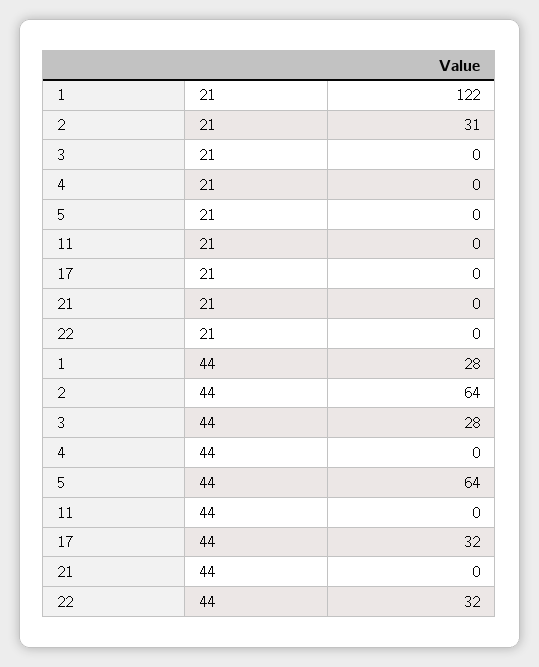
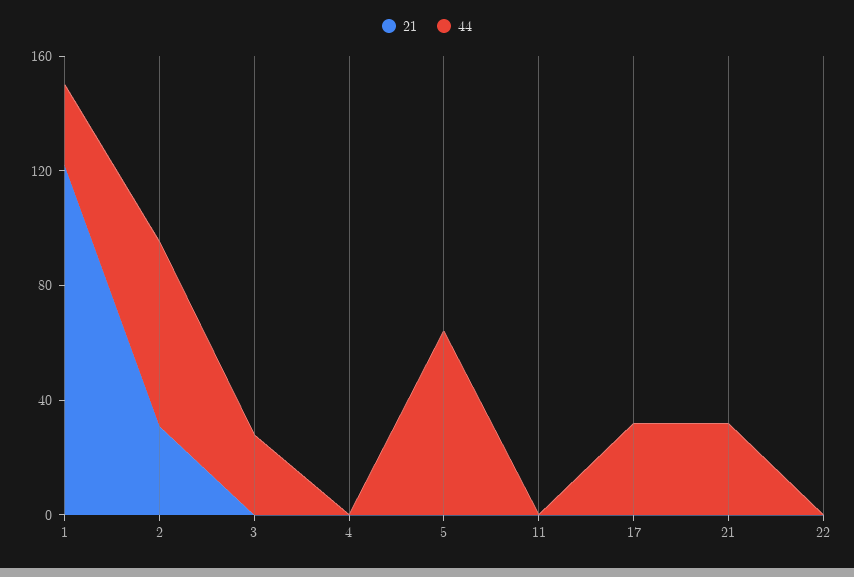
  {
    "21": {
      "1": 122,
      "2": 31,
      "3": 0,
      "4": 0,
      "5": 0,
      "11": 0,
      "17": 0,
      "21": 0,
      "22": 0
    },
    "44": {
      "1": 28,
      "2": 64,
      "3": 28,
      "4": 0,
      "5": 64,
      "11": 0,
      "17": 32,
-     "21": 0,
+     "21": 30,
-     "22": 32
+     "22": 0
    }
  }

